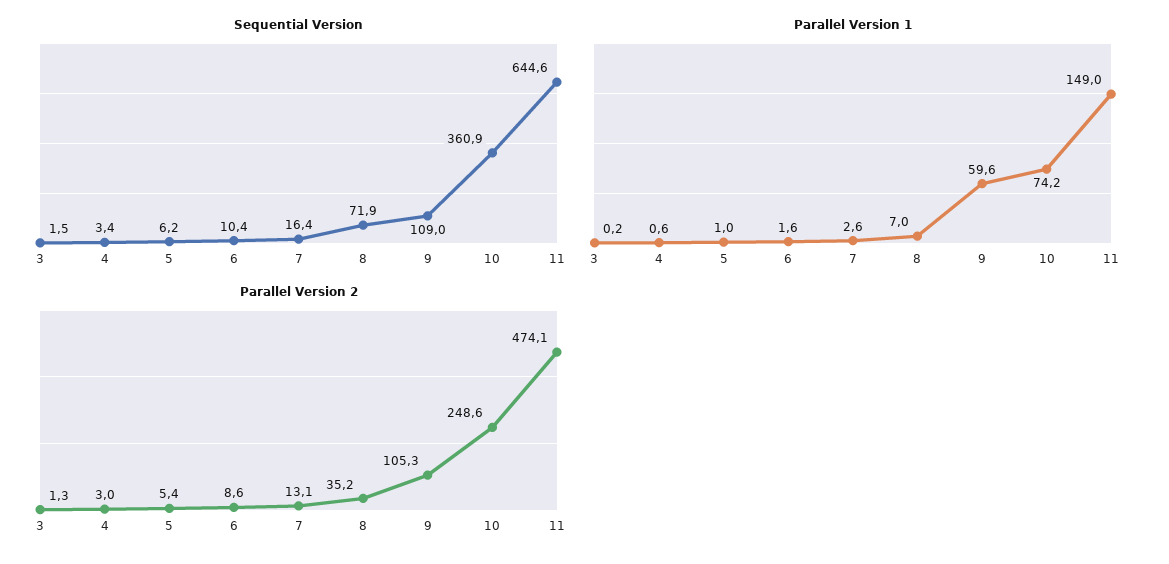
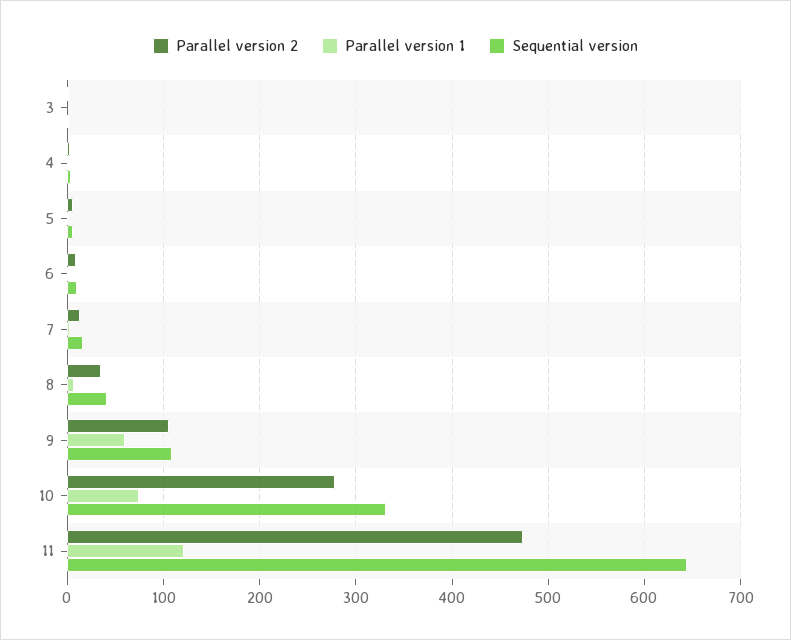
  {
    "Sequential Version": {
      "3": 1.5,
      "4": 3.4,
      "5": 6.2,
      "6": 10.4,
      "7": 16.4,
-     "8": 71.9,
+     "8": 40,
      "9": 109,
-     "10": 360.9,
+     "10": 330,
      "11": 644.6
    },
    "Parallel Version 1": {
      "3": 0.2,
      "4": 0.6,
      "5": 1,
      "6": 1.6,
      "7": 2.6,
      "8": 7,
      "9": 59.6,
      "10": 74.2,
-     "11": 149
+     "11": 120
    },
    "Parallel Version 2": {
      "3": 1.3,
      "4": 3,
      "5": 5.4,
      "6": 8.6,
      "7": 13.1,
      "8": 35.2,
      "9": 105.3,
-     "10": 248.6,
+     "10": 280,
      "11": 474.1
    }
  }

